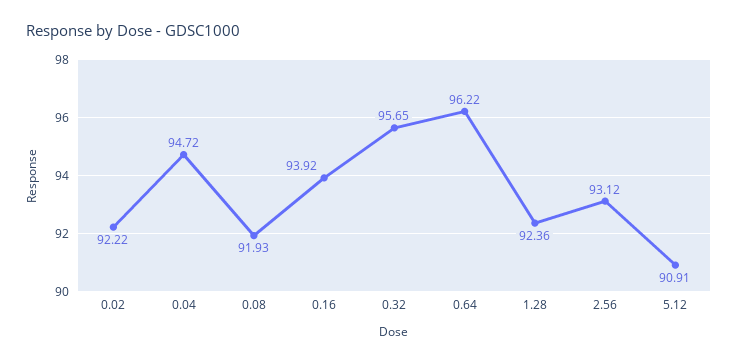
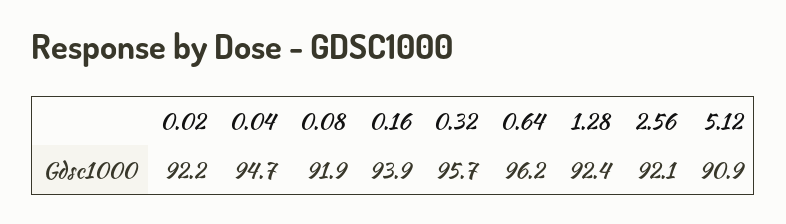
  {
    "0.02": 92.22,
    "0.04": 94.72,
    "0.08": 91.93,
    "0.16": 93.92,
    "0.32": 95.65,
    "0.64": 96.22,
    "1.28": 92.36,
-   "2.56": 93.12,
+   "2.56": 92.1,
    "5.12": 90.91
  }

